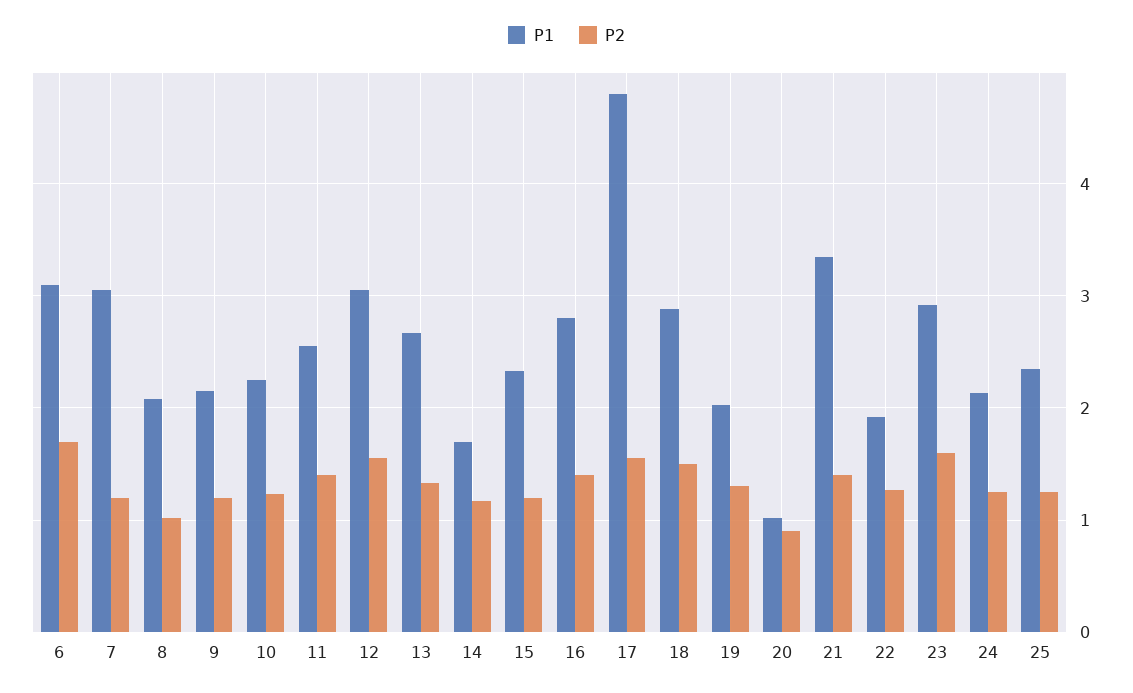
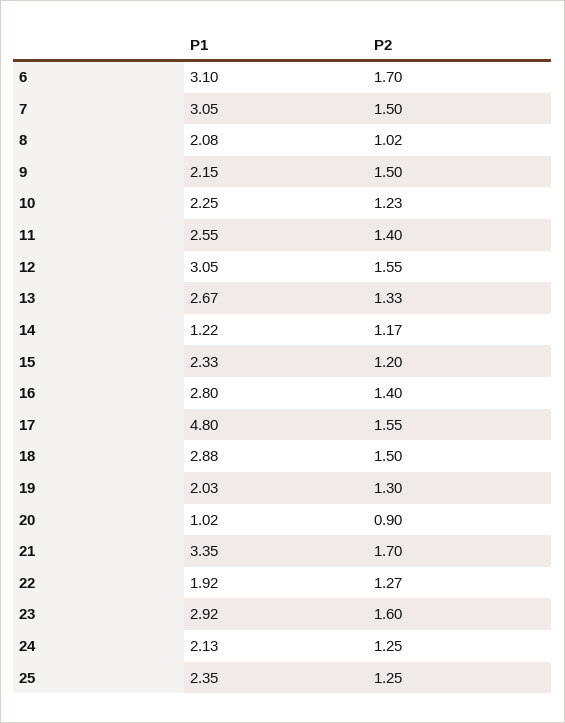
  {
    "P1": {
      "6": 3.1,
      "7": 3.05,
      "8": 2.08,
      "9": 2.15,
      "10": 2.25,
      "11": 2.55,
      "12": 3.05,
      "13": 2.67,
-     "14": 1.7,
+     "14": 1.22,
      "15": 2.33,
      "16": 2.8,
      "17": 4.8,
      "18": 2.88,
      "19": 2.03,
      "20": 1.02,
      "21": 3.35,
      "22": 1.92,
      "23": 2.92,
      "24": 2.13,
      "25": 2.35
    },
    "P2": {
      "6": 1.7,
-     "7": 1.2,
+     "7": 1.5,
      "8": 1.02,
-     "9": 1.2,
+     "9": 1.5,
      "10": 1.23,
      "11": 1.4,
      "12": 1.55,
      "13": 1.33,
      "14": 1.17,
      "15": 1.2,
      "16": 1.4,
      "17": 1.55,
      "18": 1.5,
      "19": 1.3,
      "20": 0.9,
-     "21": 1.4,
+     "21": 1.7,
      "22": 1.27,
      "23": 1.6,
      "24": 1.25,
      "25": 1.25
    }
  }

